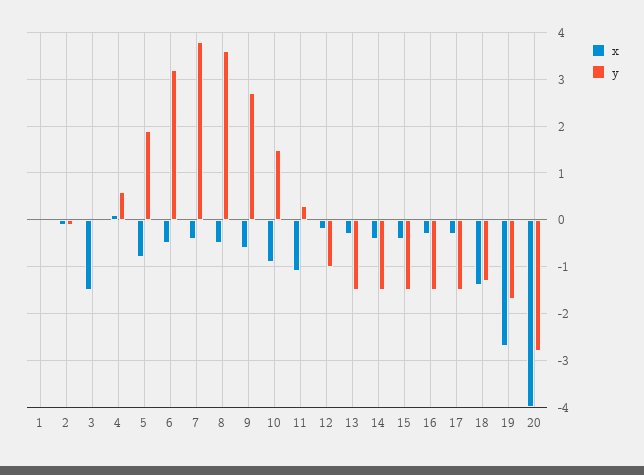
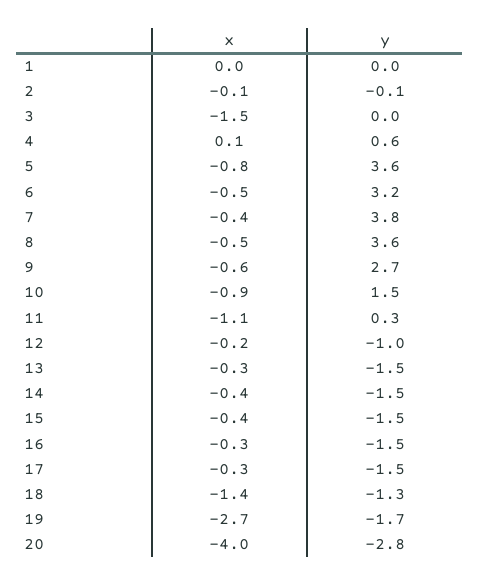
  {
    "x": {
      "1": 0,
      "2": -0.1,
      "3": -1.5,
      "4": 0.1,
      "5": -0.8,
      "6": -0.5,
      "7": -0.4,
      "8": -0.5,
      "9": -0.6,
      "10": -0.9,
      "11": -1.1,
      "12": -0.2,
      "13": -0.3,
      "14": -0.4,
      "15": -0.4,
      "16": -0.3,
      "17": -0.3,
      "18": -1.4,
      "19": -2.7,
      "20": -4
    },
    "y": {
      "1": 0,
      "2": -0.1,
      "3": 0,
      "4": 0.6,
-     "5": 2,
+     "5": 3.6,
      "6": 3.2,
      "7": 3.8,
      "8": 3.6,
      "9": 2.7,
      "10": 1.5,
      "11": 0.3,
      "12": -1,
      "13": -1.5,
      "14": -1.5,
      "15": -1.5,
      "16": -1.5,
      "17": -1.5,
      "18": -1.3,
      "19": -1.7,
      "20": -2.8
    }
  }

